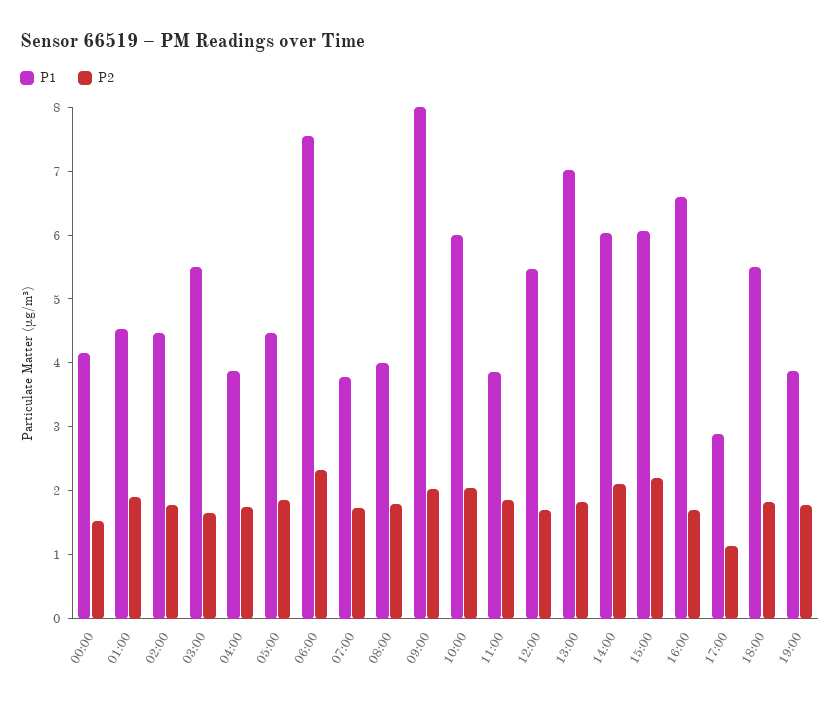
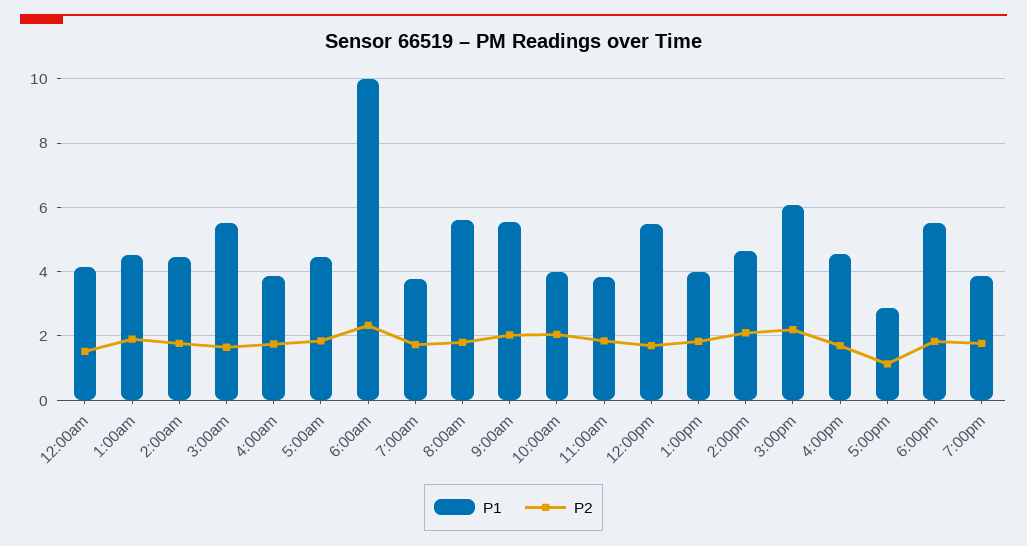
  {
    "P1": {
      "00:00": 4.2,
      "01:00": 4.6,
      "02:00": 4.4,
      "03:00": 5.6,
      "04:00": 3.8,
      "05:00": 4.4,
-     "06:00": 7.6,
+     "06:00": 10,
      "07:00": 3.8,
-     "08:00": 4,
+     "08:00": 5.6,
-     "09:00": 8,
+     "09:00": 5.6,
-     "10:00": 6,
+     "10:00": 4,
      "11:00": 3.8,
      "12:00": 5.4,
-     "13:00": 7,
+     "13:00": 4,
-     "14:00": 6,
+     "14:00": 4.6,
      "15:00": 6,
-     "16:00": 6.6,
+     "16:00": 4.6,
      "17:00": 2.8,
      "18:00": 5.6,
      "19:00": 3.8
    },
    "P2": {
      "00:00": 1.6,
      "01:00": 2,
      "02:00": 1.8,
      "03:00": 1.6,
      "04:00": 1.8,
      "05:00": 1.8,
      "06:00": 2.4,
      "07:00": 1.8,
      "08:00": 1.8,
      "09:00": 2,
      "10:00": 2,
      "11:00": 1.8,
      "12:00": 1.8,
      "13:00": 1.8,
      "14:00": 2.2,
      "15:00": 2.2,
      "16:00": 1.8,
      "17:00": 1.2,
      "18:00": 1.8,
      "19:00": 1.8
    }
  }

